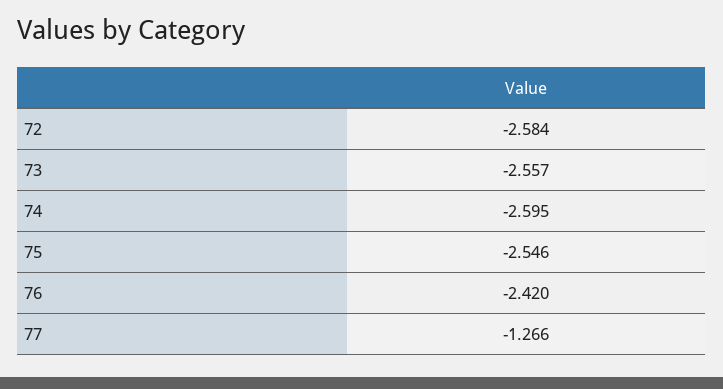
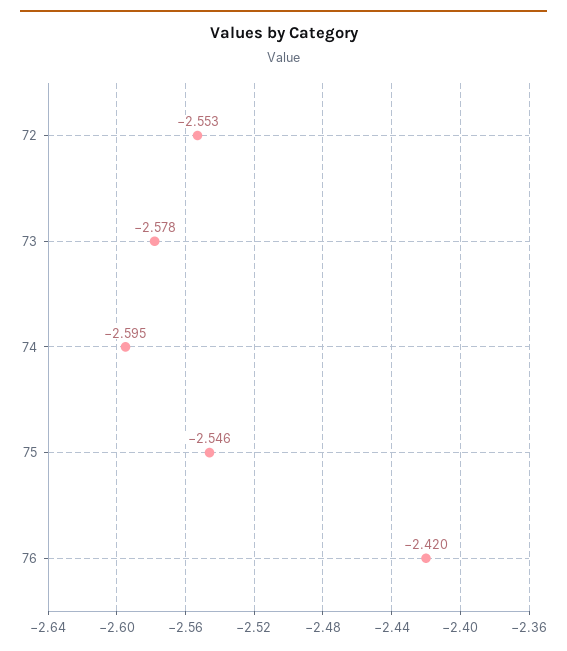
  {
-   "72": -2.584,
+   "72": -2.553,
-   "73": -2.557,
+   "73": -2.578,
    "74": -2.595,
    "75": -2.546,
-   "76": -2.42,
+   "76": -2.42
-   "77": -1.266
  }

